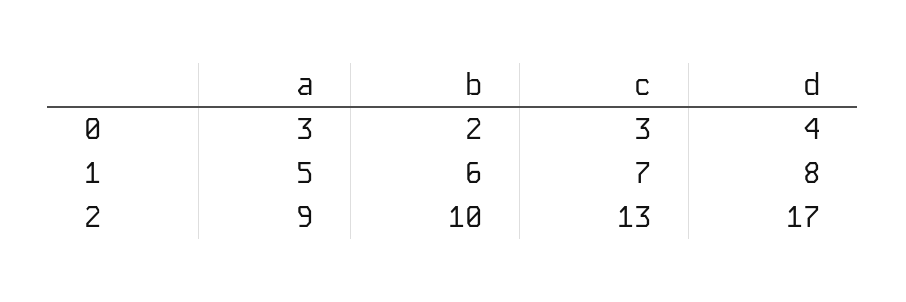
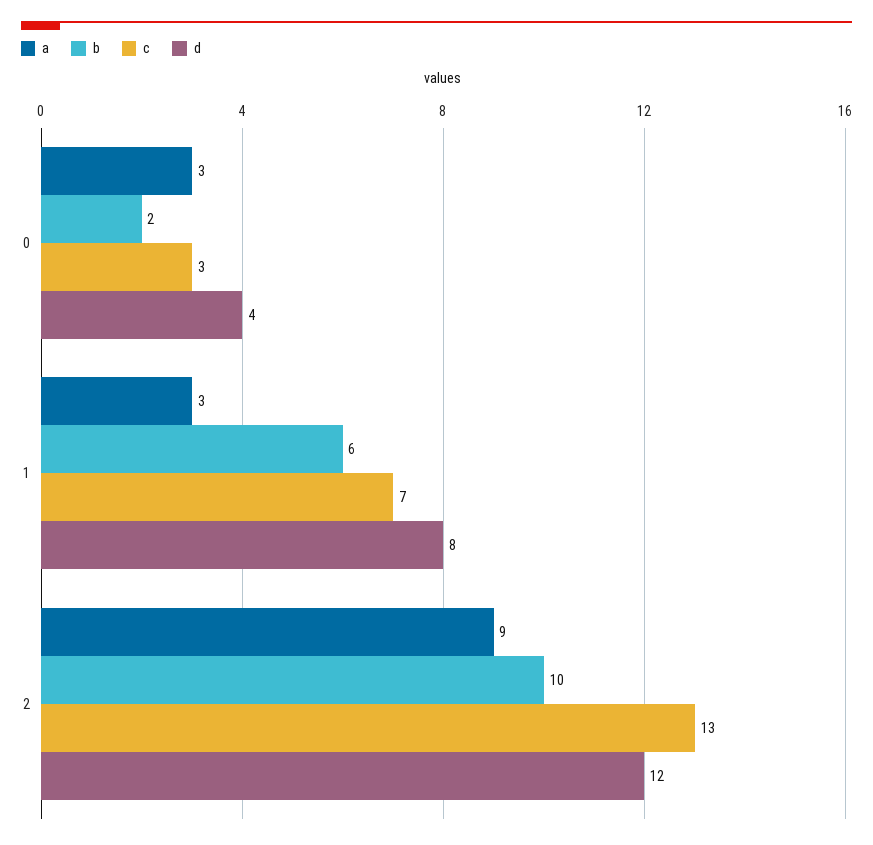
  {
    "a": {
      "0": 3,
-     "1": 5,
+     "1": 3,
      "2": 9
    },
    "b": {
      "0": 2,
      "1": 6,
      "2": 10
    },
    "c": {
      "0": 3,
      "1": 7,
      "2": 13
    },
    "d": {
      "0": 4,
      "1": 8,
-     "2": 17
+     "2": 12
    }
  }

